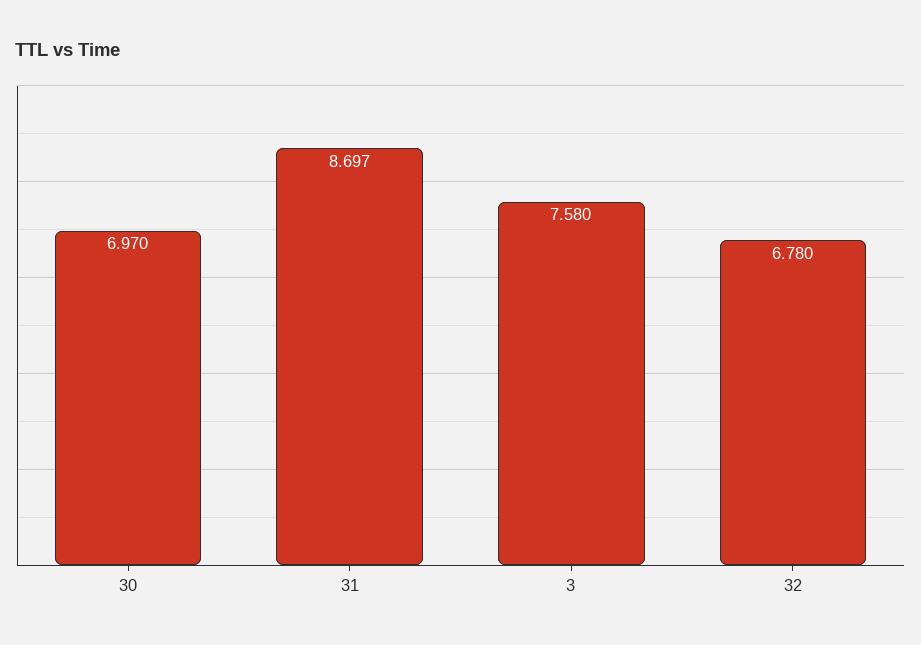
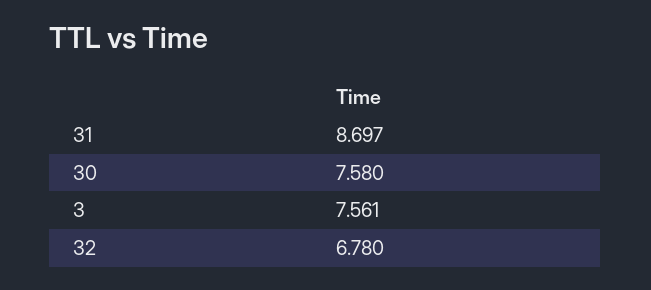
  {
-   "30": 6.97,
+   "30": 7.58,
    "31": 8.697,
-   "3": 7.58,
+   "3": 7.561,
    "32": 6.78
  }

